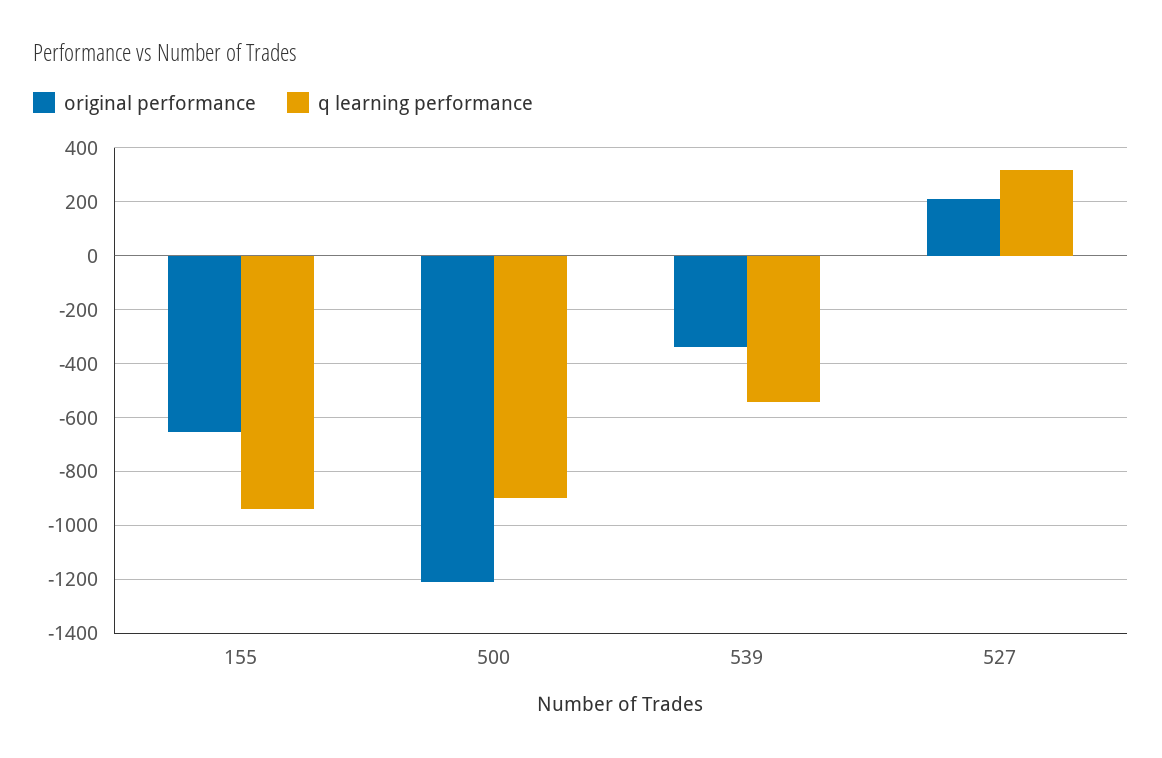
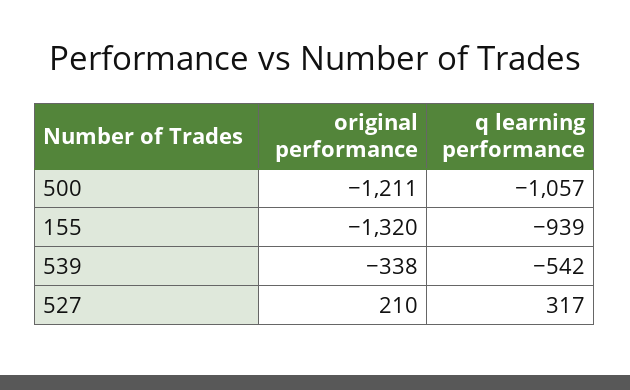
  {
    "original performance": {
-     "155": -650,
+     "155": -1320,
      "500": -1211,
      "539": -338,
      "527": 210
    },
    "q learning performance": {
      "155": -939,
-     "500": -900,
+     "500": -1057,
      "539": -542,
      "527": 317
    }
  }

